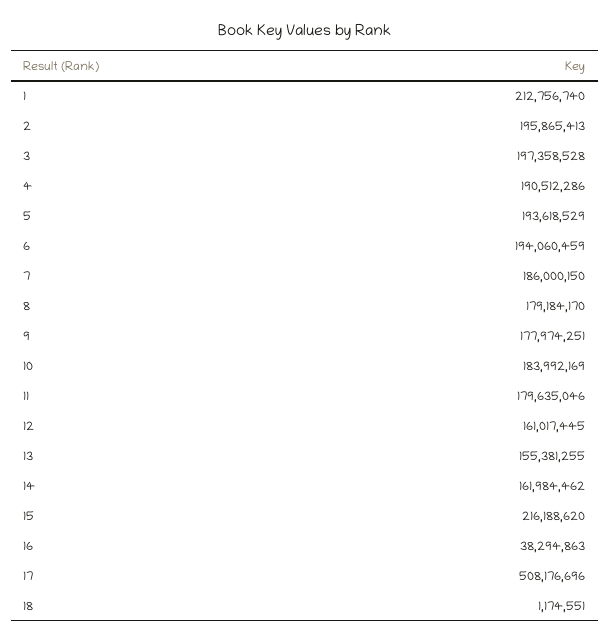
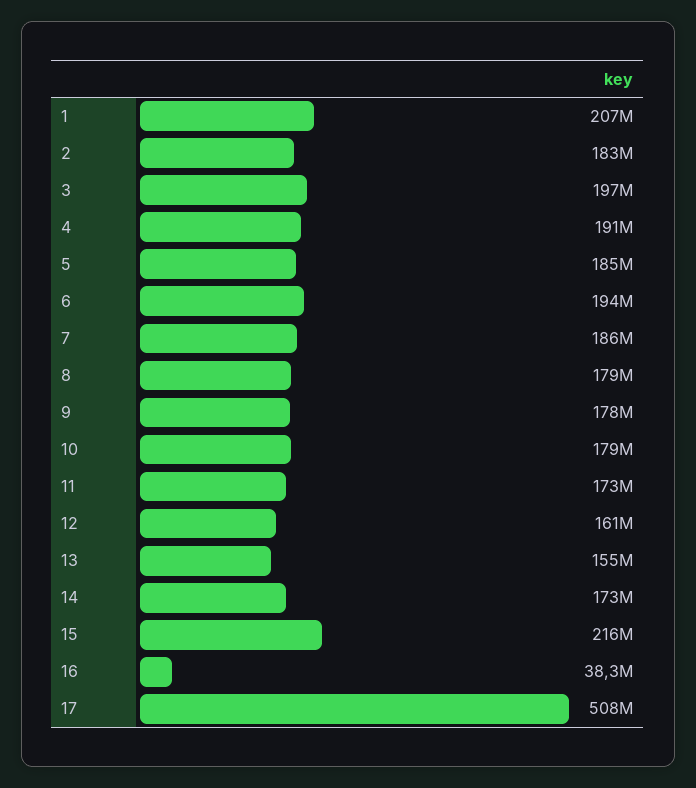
  {
-   "1": 212756740,
+   "1": 207000000,
-   "2": 195865413,
+   "2": 183000000,
    "3": 197358528,
    "4": 190512286,
-   "5": 193618529,
+   "5": 185000000,
    "6": 194060459,
    "7": 186000150,
    "8": 179184170,
    "9": 177974251,
-   "10": 183992169,
+   "10": 179000000,
-   "11": 179635046,
+   "11": 173000000,
    "12": 161017445,
    "13": 155381255,
-   "14": 161984462,
+   "14": 173000000,
    "15": 216188620,
    "16": 38294863,
-   "17": 508176696,
+   "17": 508176696
-   "18": 1174551
  }

